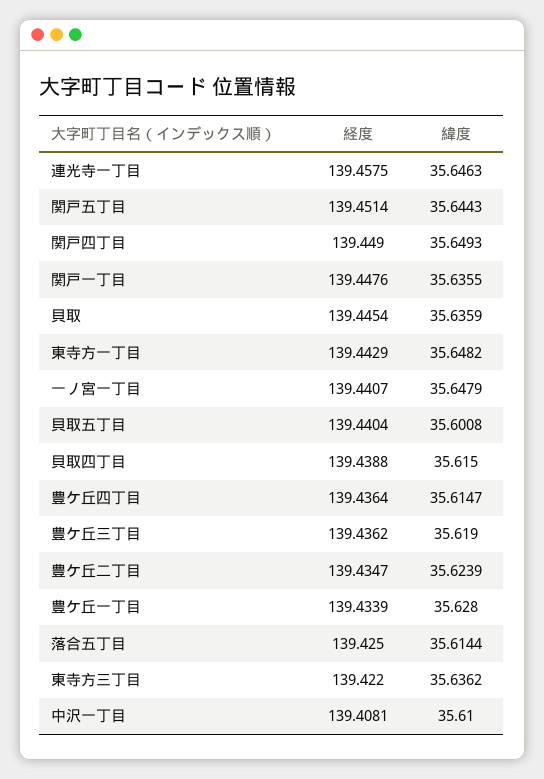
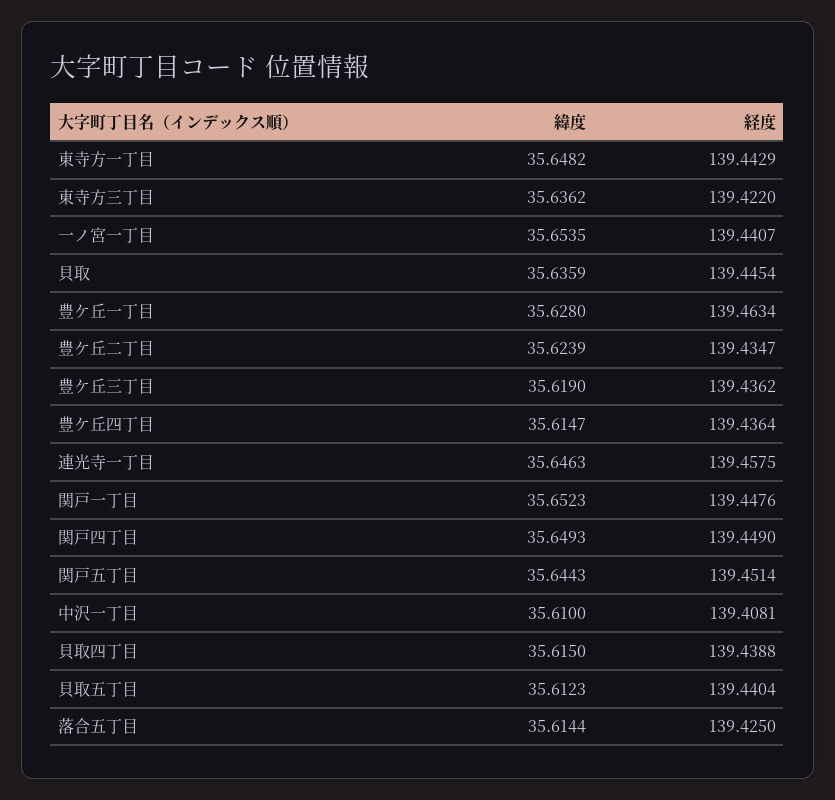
  {
    "経度": {
      "連光寺一丁目": 139.4575,
      "関戸五丁目": 139.4514,
      "関戸四丁目": 139.449,
      "関戸一丁目": 139.4476,
      "貝取": 139.4454,
      "東寺方一丁目": 139.4429,
      "一ノ宮一丁目": 139.4407,
      "貝取五丁目": 139.4404,
      "貝取四丁目": 139.4388,
      "豊ケ丘四丁目": 139.4364,
      "豊ケ丘三丁目": 139.4362,
      "豊ケ丘二丁目": 139.4347,
-     "豊ケ丘一丁目": 139.4339,
+     "豊ケ丘一丁目": 139.4634,
      "落合五丁目": 139.425,
      "東寺方三丁目": 139.422,
      "中沢一丁目": 139.4081
    },
    "緯度": {
      "連光寺一丁目": 35.6463,
      "関戸五丁目": 35.6443,
      "関戸四丁目": 35.6493,
-     "関戸一丁目": 35.6355,
+     "関戸一丁目": 35.6523,
      "貝取": 35.6359,
      "東寺方一丁目": 35.6482,
-     "一ノ宮一丁目": 35.6479,
+     "一ノ宮一丁目": 35.6535,
-     "貝取五丁目": 35.6008,
+     "貝取五丁目": 35.6123,
      "貝取四丁目": 35.615,
      "豊ケ丘四丁目": 35.6147,
      "豊ケ丘三丁目": 35.619,
      "豊ケ丘二丁目": 35.6239,
      "豊ケ丘一丁目": 35.628,
      "落合五丁目": 35.6144,
      "東寺方三丁目": 35.6362,
      "中沢一丁目": 35.61
    }
  }

